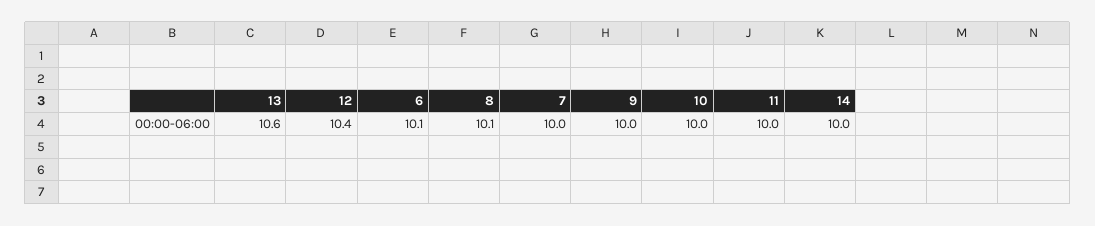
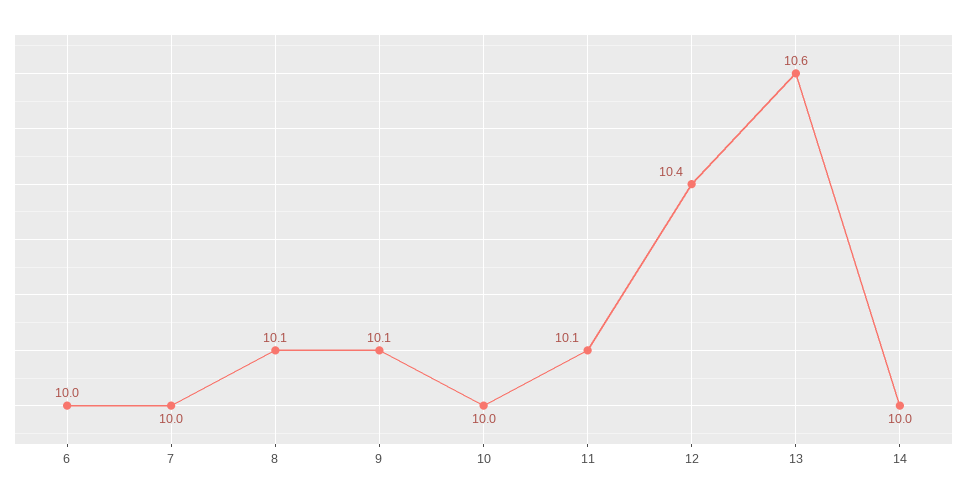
  {
    "13": 10.6,
    "12": 10.4,
-   "6": 10.1,
+   "6": 10,
    "8": 10.1,
    "7": 10,
-   "9": 10,
+   "9": 10.1,
    "10": 10,
-   "11": 10,
+   "11": 10.1,
    "14": 10
  }

